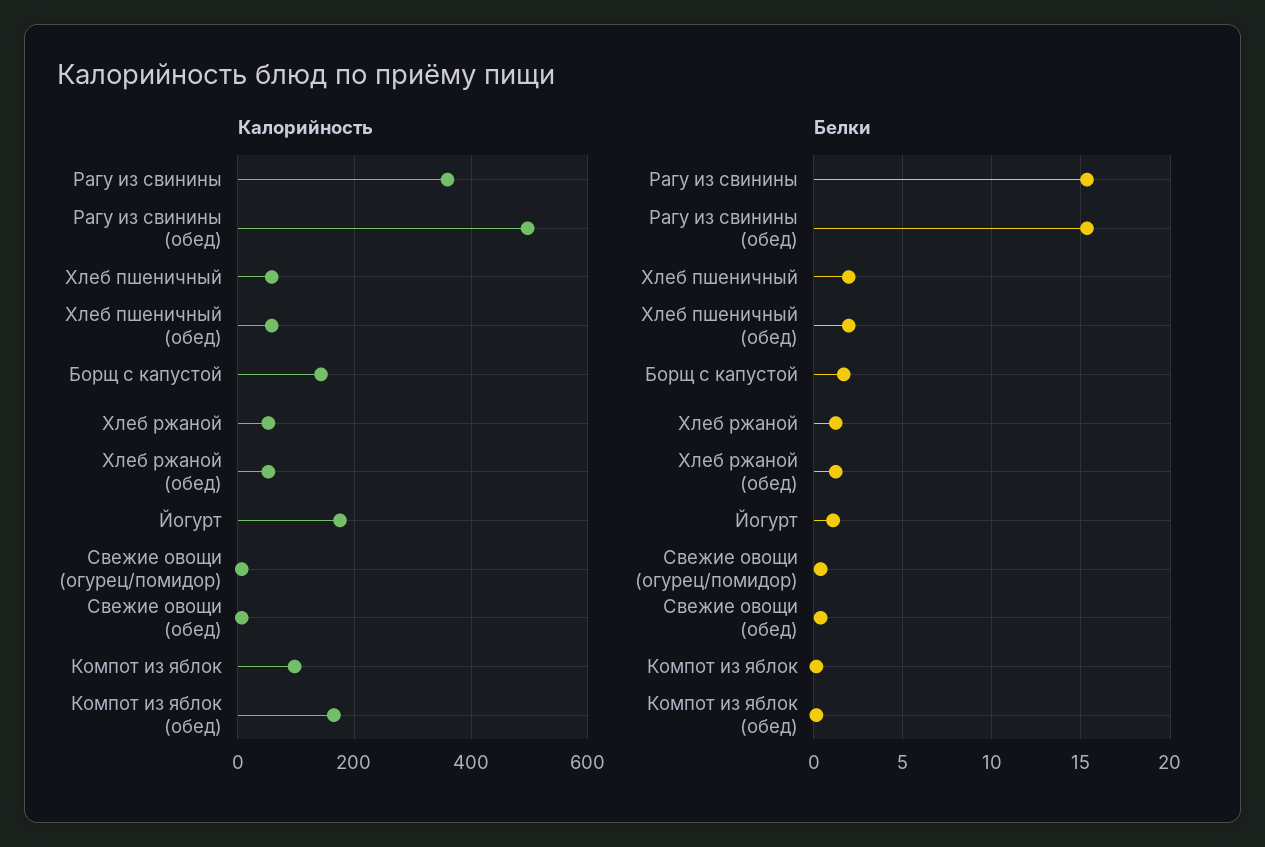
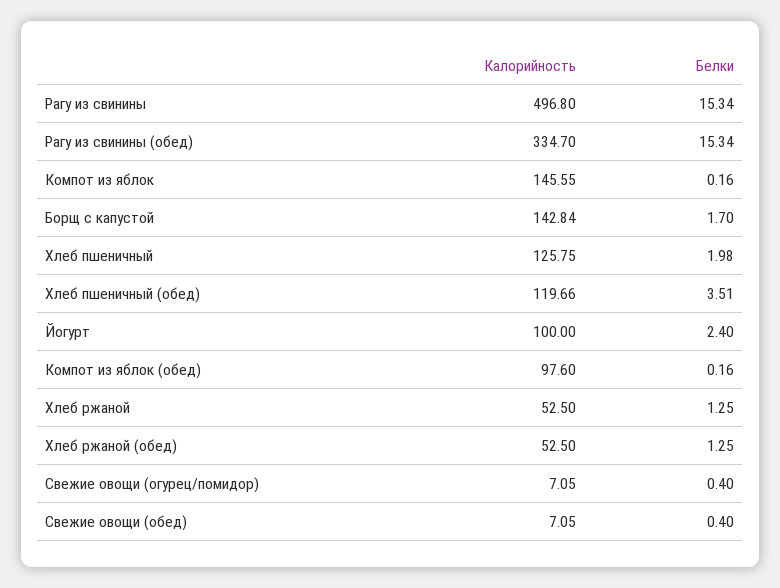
  {
    "Калорийность": {
-     "Рагу из свинины": 360,
+     "Рагу из свинины": 496.8,
-     "Рагу из свинины (обед)": 500,
+     "Рагу из свинины (обед)": 334.7,
-     "Хлеб пшеничный": 60,
+     "Хлеб пшеничный": 125.75,
-     "Хлеб пшеничный (обед)": 60,
+     "Хлеб пшеничный (обед)": 119.66,
      "Борщ с капустой": 142.84,
      "Хлеб ржаной": 52.5,
      "Хлеб ржаной (обед)": 52.5,
-     "Йогурт": 180,
+     "Йогурт": 100,
      "Свежие овощи (огурец/помидор)": 7.05,
      "Свежие овощи (обед)": 7.05,
-     "Компот из яблок": 100,
+     "Компот из яблок": 145.55,
-     "Компот из яблок (обед)": 160
+     "Компот из яблок (обед)": 97.6
    },
    "Белки": {
      "Рагу из свинины": 15.34,
      "Рагу из свинины (обед)": 15.34,
      "Хлеб пшеничный": 1.98,
-     "Хлеб пшеничный (обед)": 2,
+     "Хлеб пшеничный (обед)": 3.51,
      "Борщ с капустой": 1.7,
      "Хлеб ржаной": 1.25,
      "Хлеб ржаной (обед)": 1.25,
-     "Йогурт": 1,
+     "Йогурт": 2.4,
      "Свежие овощи (огурец/помидор)": 0.4,
      "Свежие овощи (обед)": 0.4,
      "Компот из яблок": 0.16,
      "Компот из яблок (обед)": 0.16
    }
  }

